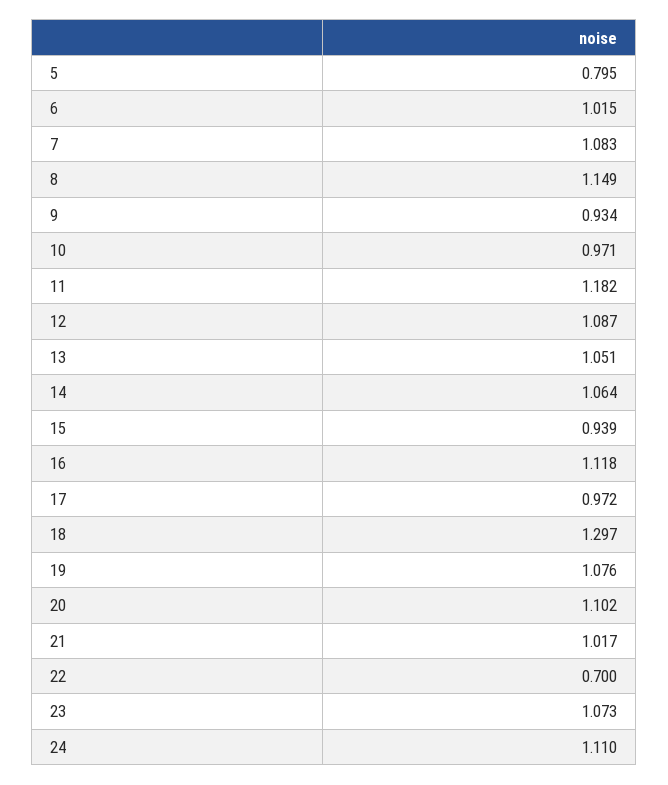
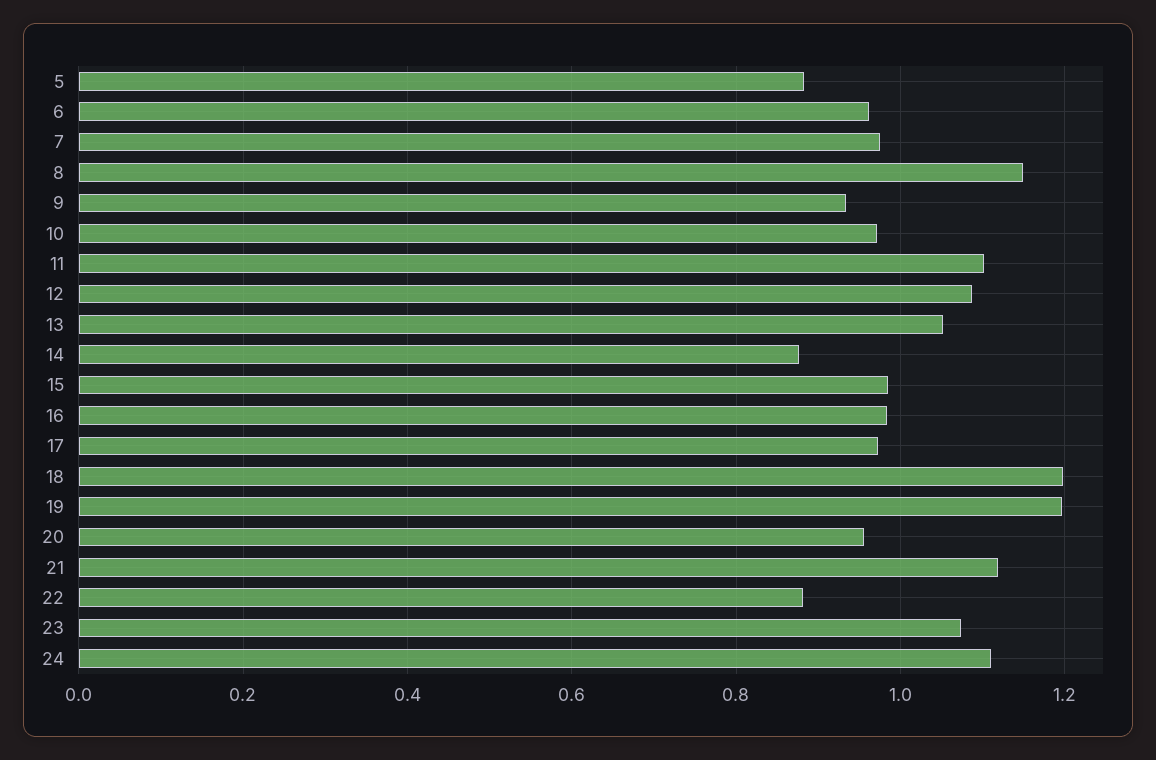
  {
-   "5": 0.795,
+   "5": 0.88,
-   "6": 1.015,
+   "6": 0.96,
-   "7": 1.083,
+   "7": 0.98,
    "8": 1.149,
    "9": 0.934,
    "10": 0.971,
-   "11": 1.182,
+   "11": 1.1,
    "12": 1.087,
    "13": 1.051,
-   "14": 1.064,
+   "14": 0.88,
-   "15": 0.939,
+   "15": 0.98,
-   "16": 1.118,
+   "16": 0.98,
    "17": 0.972,
-   "18": 1.297,
+   "18": 1.2,
-   "19": 1.076,
+   "19": 1.2,
-   "20": 1.102,
+   "20": 0.96,
-   "21": 1.017,
+   "21": 1.12,
-   "22": 0.7,
+   "22": 0.88,
    "23": 1.073,
    "24": 1.11
  }

